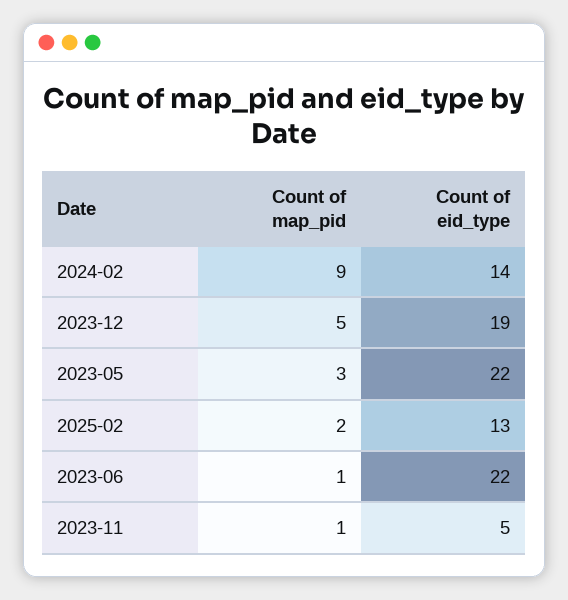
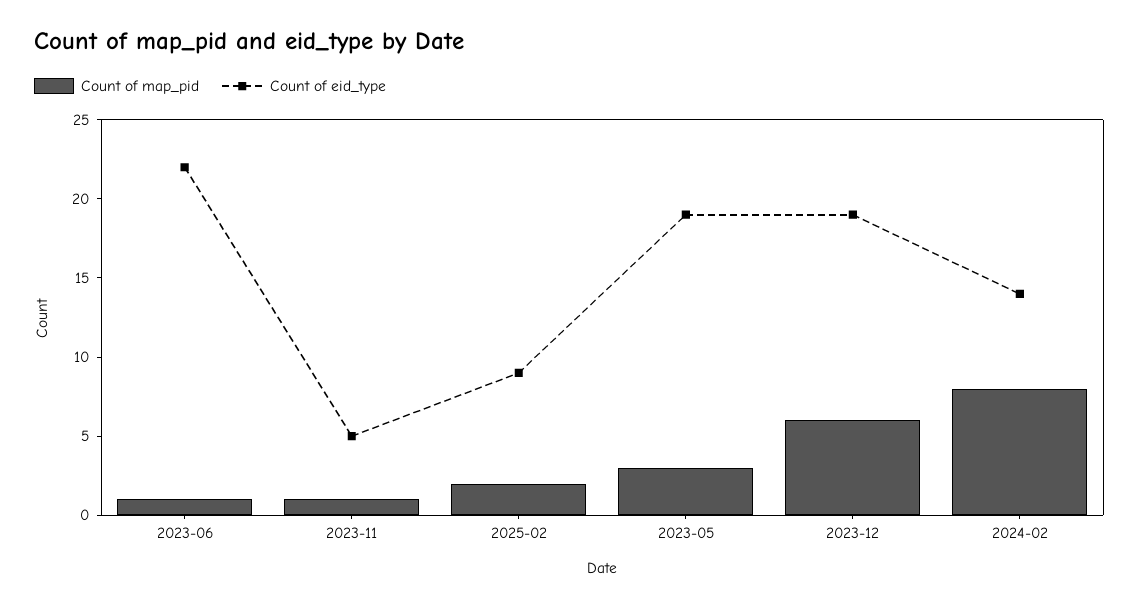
  {
    "Count of map_pid": {
-     "2024-02": 9,
+     "2024-02": 8,
-     "2023-12": 5,
+     "2023-12": 6,
      "2023-05": 3,
      "2025-02": 2,
      "2023-06": 1,
      "2023-11": 1
    },
    "Count of eid_type": {
      "2024-02": 14,
      "2023-12": 19,
-     "2023-05": 22,
+     "2023-05": 19,
-     "2025-02": 13,
+     "2025-02": 9,
      "2023-06": 22,
      "2023-11": 5
    }
  }

